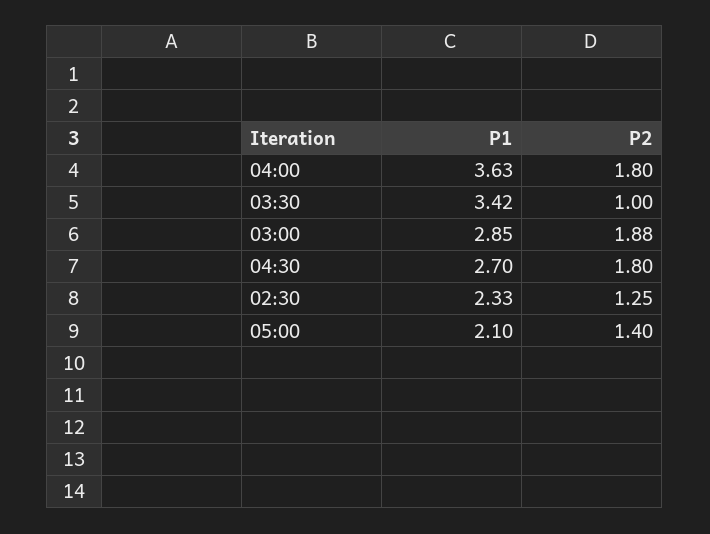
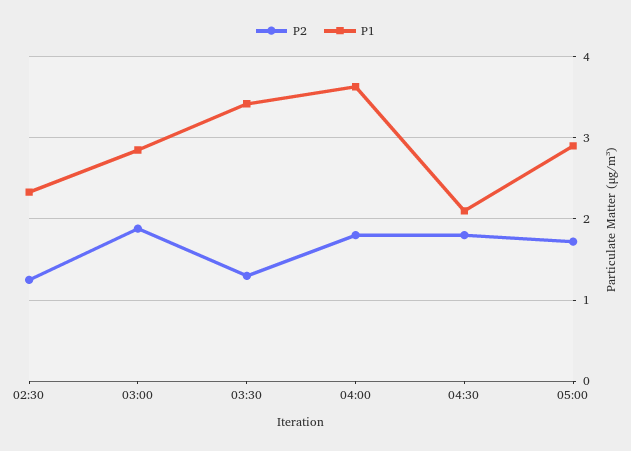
  {
    "P1": {
      "04:00": 3.63,
      "03:30": 3.42,
      "03:00": 2.85,
-     "04:30": 2.7,
+     "04:30": 2.1,
      "02:30": 2.33,
-     "05:00": 2.1
+     "05:00": 2.9
    },
    "P2": {
      "04:00": 1.8,
-     "03:30": 1,
+     "03:30": 1.3,
      "03:00": 1.88,
      "04:30": 1.8,
      "02:30": 1.25,
-     "05:00": 1.4
+     "05:00": 1.7
    }
  }

